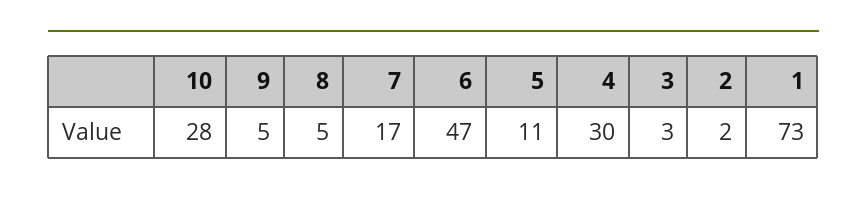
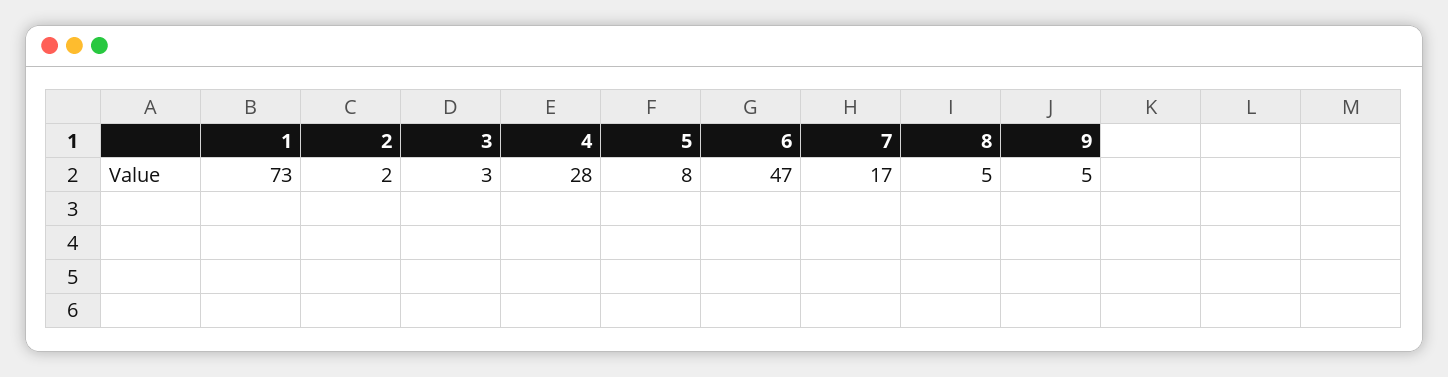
  {
-   "10": 28,
    "9": 5,
    "8": 5,
    "7": 17,
    "6": 47,
-   "5": 11,
+   "5": 8,
-   "4": 30,
+   "4": 28,
    "3": 3,
    "2": 2,
    "1": 73
  }

